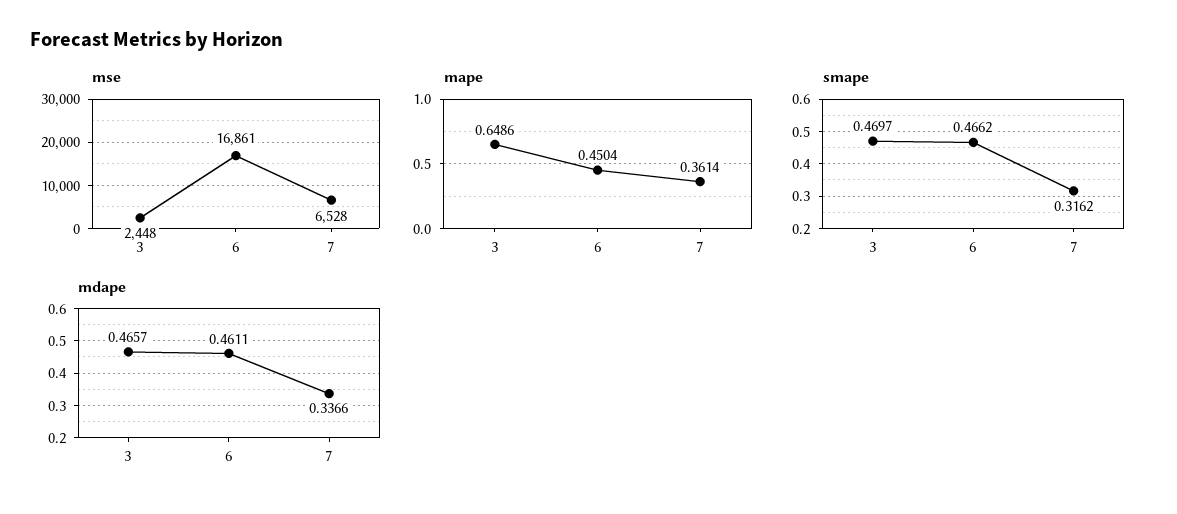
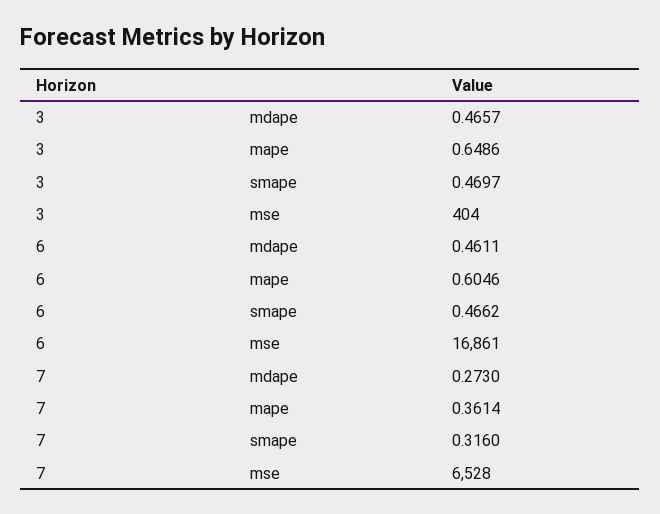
  {
    "mse": {
-     "3": 2448,
+     "3": 404,
      "6": 16861,
      "7": 6528
    },
    "mape": {
      "3": 0.6486,
-     "6": 0.4504,
+     "6": 0.6046,
      "7": 0.3614
    },
    "smape": {
      "3": 0.4697,
      "6": 0.4662,
-     "7": 0.3162
+     "7": 0.316
    },
    "mdape": {
      "3": 0.4657,
      "6": 0.4611,
-     "7": 0.3366
+     "7": 0.273
    }
  }

